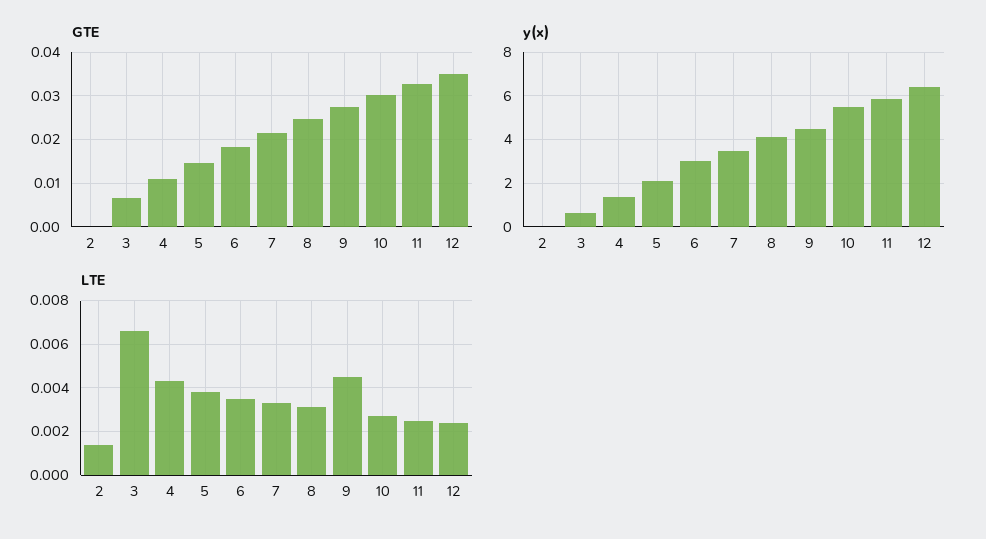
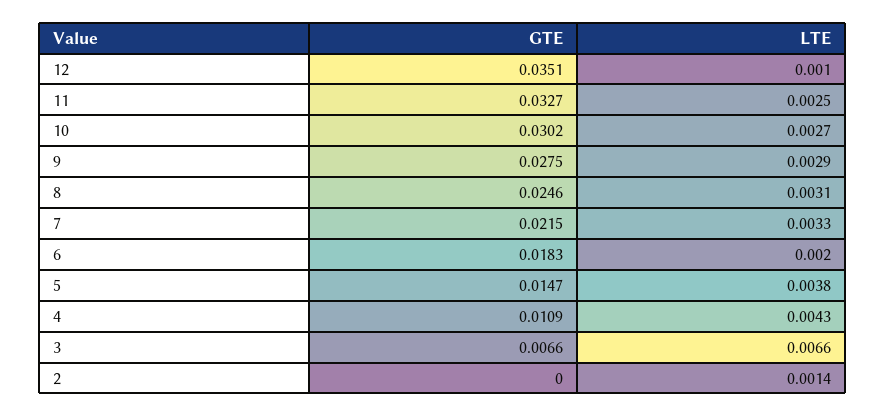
  {
    "GTE": {
      "2": 0,
      "3": 0.0066,
      "4": 0.0109,
      "5": 0.0147,
      "6": 0.0183,
      "7": 0.0215,
      "8": 0.0246,
      "9": 0.0275,
      "10": 0.0302,
      "11": 0.0327,
      "12": 0.0351
    },
-   "y(x)": {
-     "2": 0,
-     "3": 0.5,
-     "4": 1.5,
-     "5": 2,
-     "6": 3,
-     "7": 3.5,
-     "8": 4,
-     "9": 4.5,
-     "10": 5.5,
-     "11": 6,
-     "12": 6.5
-   },
    "LTE": {
      "2": 0.0014,
      "3": 0.0066,
      "4": 0.0043,
      "5": 0.0038,
-     "6": 0.0035,
+     "6": 0.002,
      "7": 0.0033,
      "8": 0.0031,
-     "9": 0.0045,
+     "9": 0.0029,
      "10": 0.0027,
      "11": 0.0025,
-     "12": 0.0025
+     "12": 0.001
    }
  }

